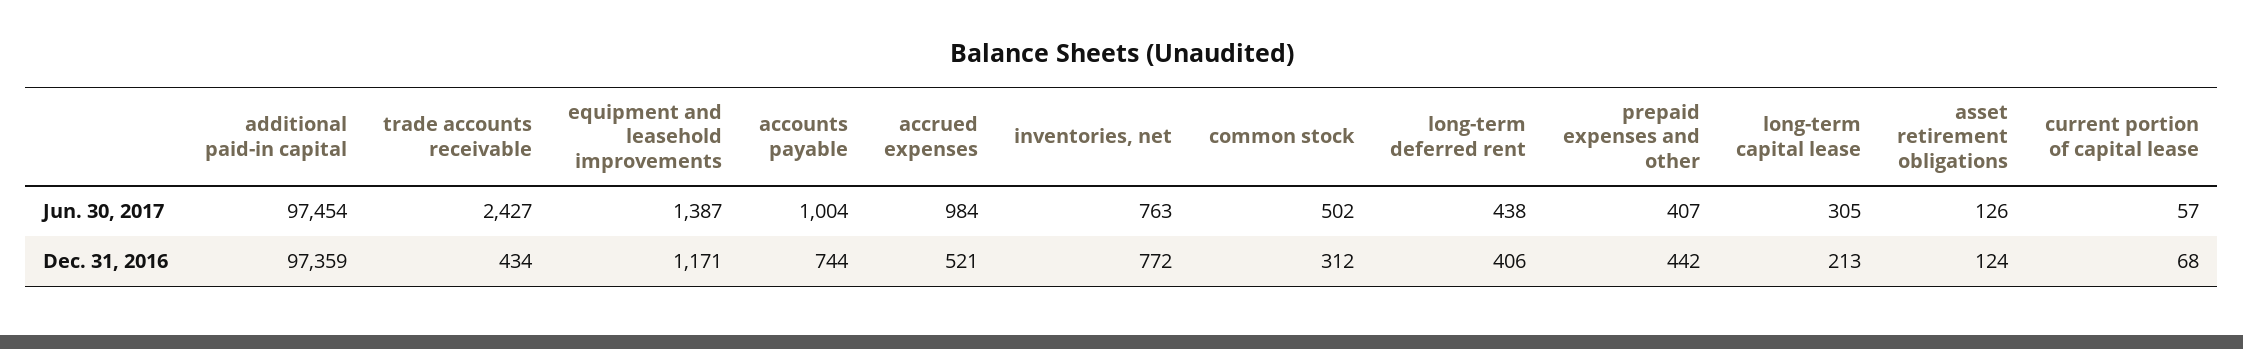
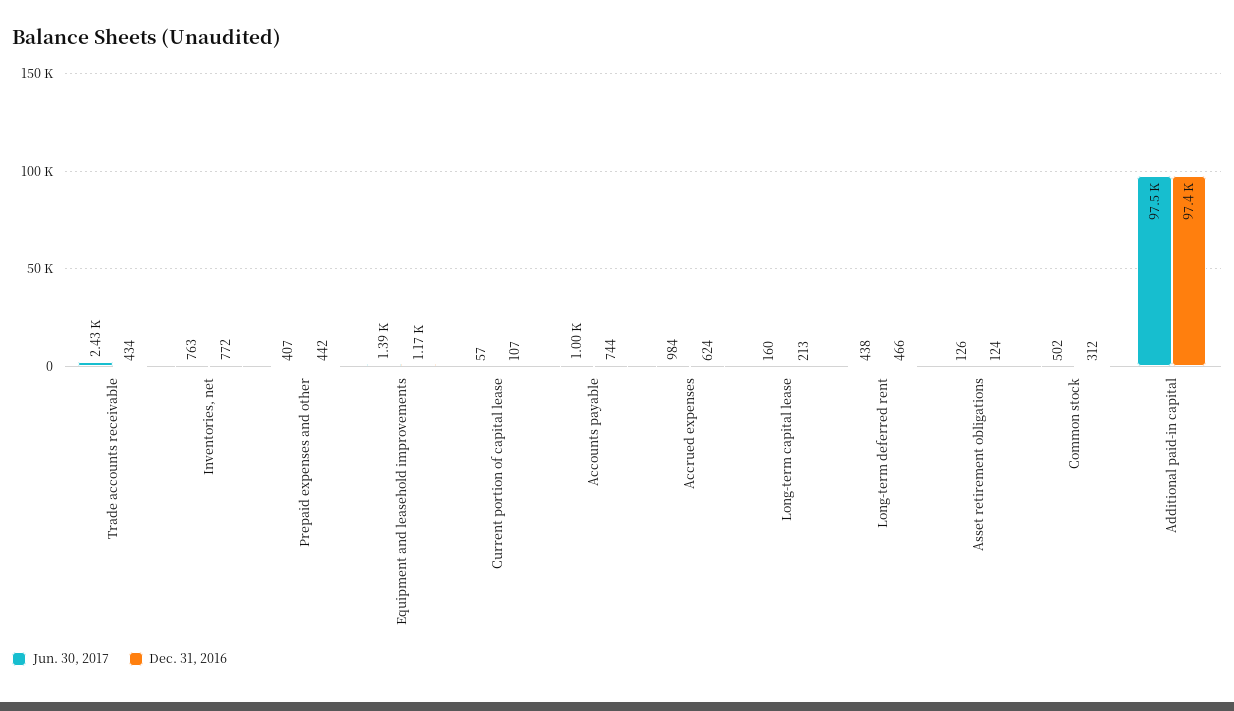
  {
    "Jun. 30, 2017": {
      "additional paid-in capital": 97454,
      "trade accounts receivable": 2427,
      "equipment and leasehold improvements": 1387,
      "accounts payable": 1004,
      "accrued expenses": 984,
      "inventories, net": 763,
      "common stock": 502,
      "long-term deferred rent": 438,
      "prepaid expenses and other": 407,
-     "long-term capital lease": 305,
+     "long-term capital lease": 160,
      "asset retirement obligations": 126,
      "current portion of capital lease": 57
    },
    "Dec. 31, 2016": {
      "additional paid-in capital": 97359,
      "trade accounts receivable": 434,
      "equipment and leasehold improvements": 1171,
      "accounts payable": 744,
-     "accrued expenses": 521,
+     "accrued expenses": 624,
      "inventories, net": 772,
      "common stock": 312,
-     "long-term deferred rent": 406,
+     "long-term deferred rent": 466,
      "prepaid expenses and other": 442,
      "long-term capital lease": 213,
      "asset retirement obligations": 124,
-     "current portion of capital lease": 68
+     "current portion of capital lease": 107
    }
  }

